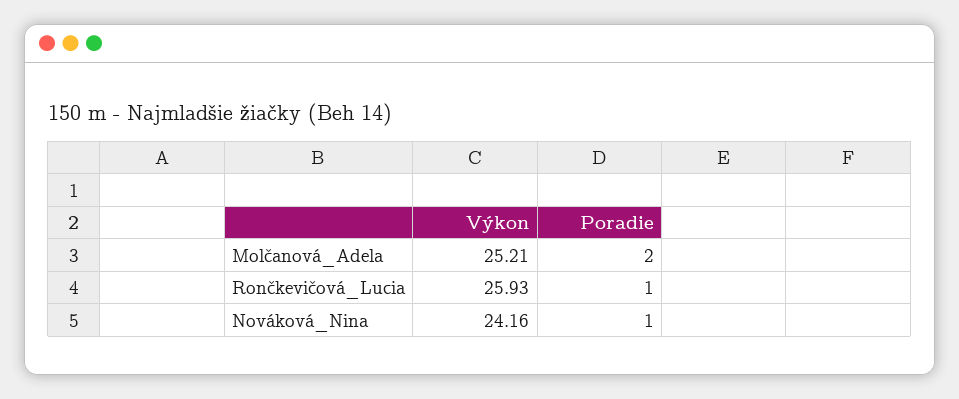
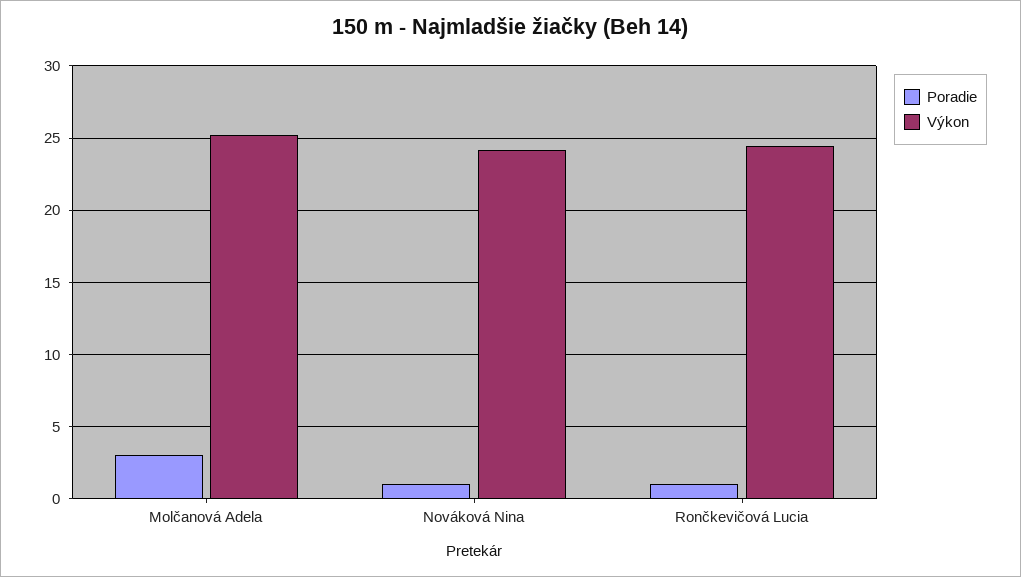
  {
    "Výkon": {
      "Molčanová_Adela": 25.21,
-     "Rončkevičová_Lucia": 25.93,
+     "Rončkevičová_Lucia": 24.5,
      "Nováková_Nina": 24.16
    },
    "Poradie": {
-     "Molčanová_Adela": 2,
+     "Molčanová_Adela": 3,
      "Rončkevičová_Lucia": 1,
      "Nováková_Nina": 1
    }
  }

